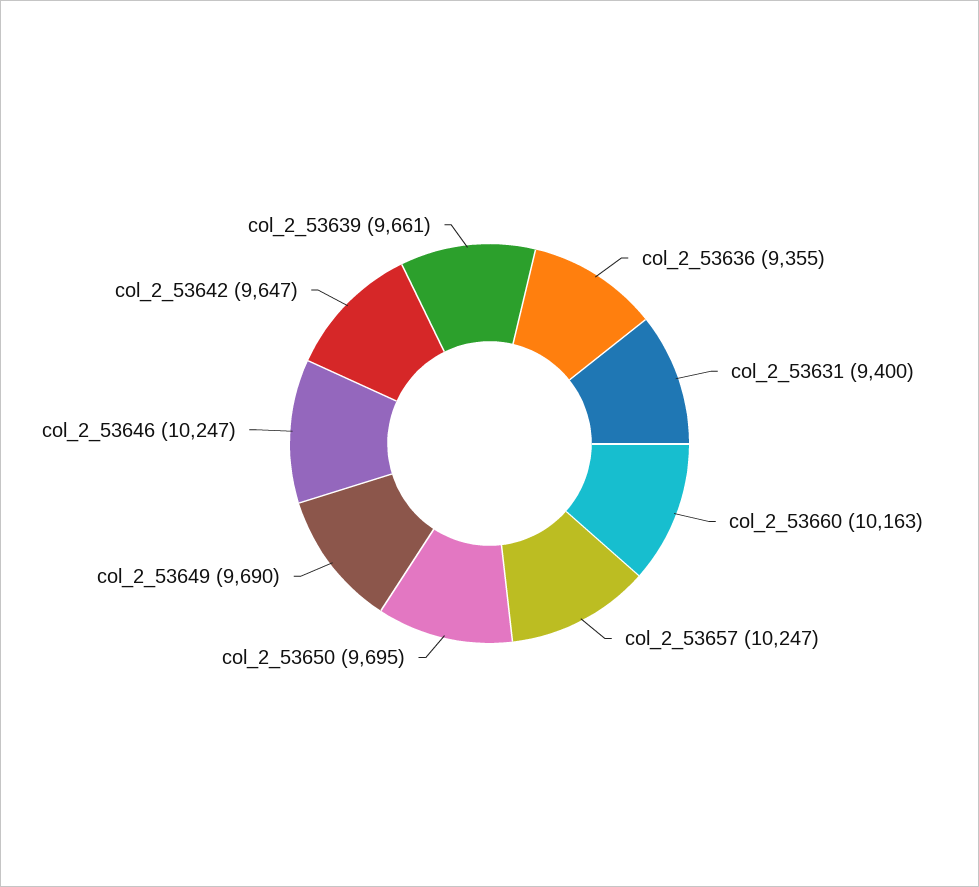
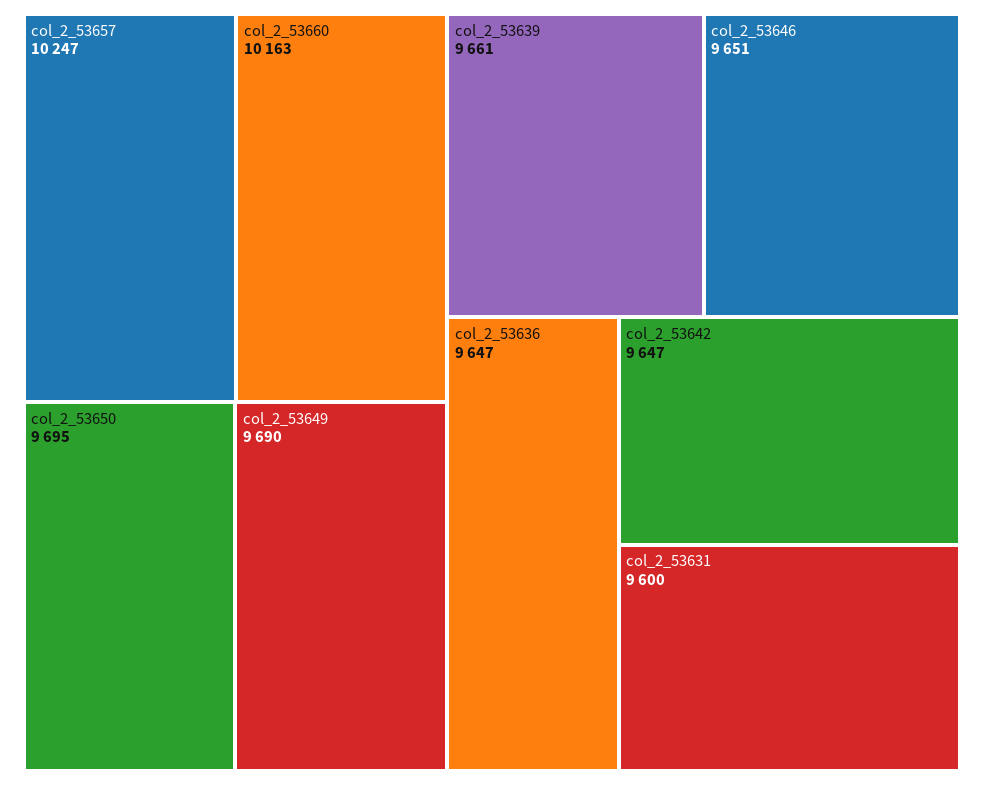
  {
-   "col_2_53636": 9355,
+   "col_2_53636": 9647,
-   "col_2_53631": 9400,
+   "col_2_53631": 9600,
    "col_2_53660": 10163,
    "col_2_53657": 10247,
    "col_2_53650": 9695,
    "col_2_53649": 9690,
-   "col_2_53646": 10247,
+   "col_2_53646": 9651,
    "col_2_53642": 9647,
    "col_2_53639": 9661
  }

